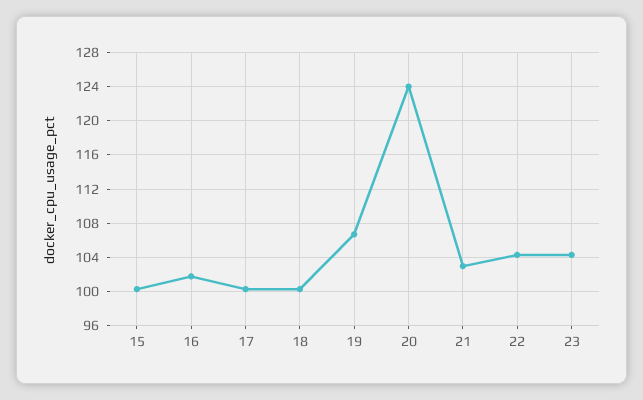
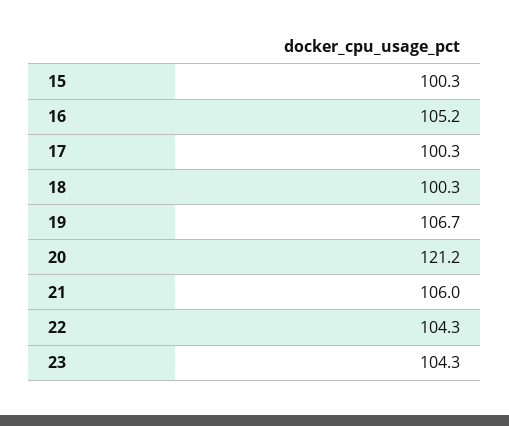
  {
    "15": 100.3,
-   "16": 102,
+   "16": 105.2,
    "17": 100.3,
    "18": 100.3,
    "19": 106.7,
-   "20": 124,
+   "20": 121.2,
-   "21": 103,
+   "21": 106,
    "22": 104.3,
    "23": 104.3
  }

